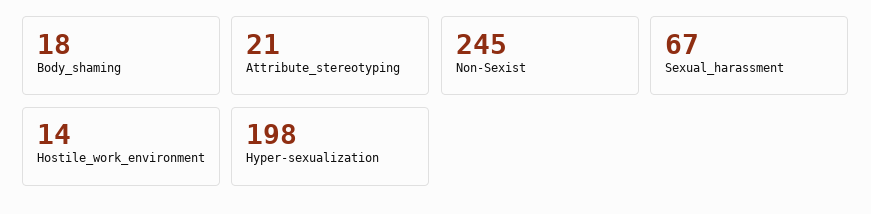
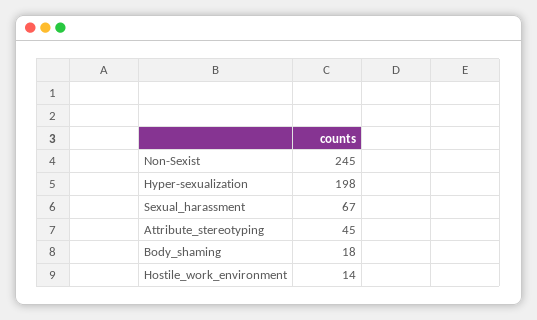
  {
    "Body_shaming": 18,
-   "Attribute_stereotyping": 21,
+   "Attribute_stereotyping": 45,
    "Non-Sexist": 245,
    "Sexual_harassment": 67,
    "Hostile_work_environment": 14,
    "Hyper-sexualization": 198
  }

